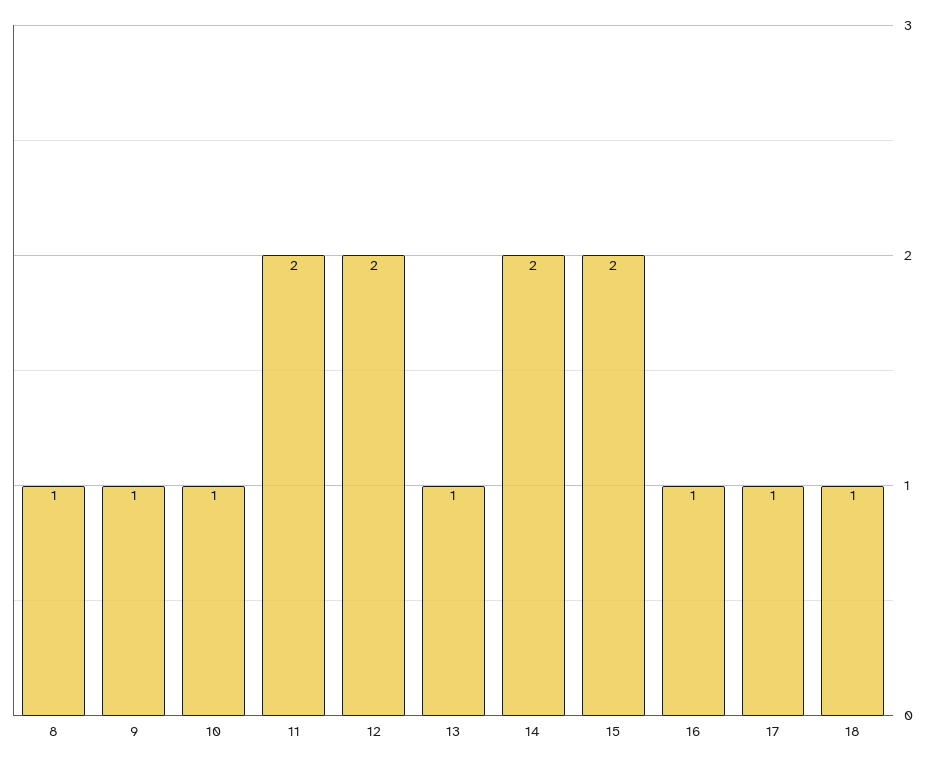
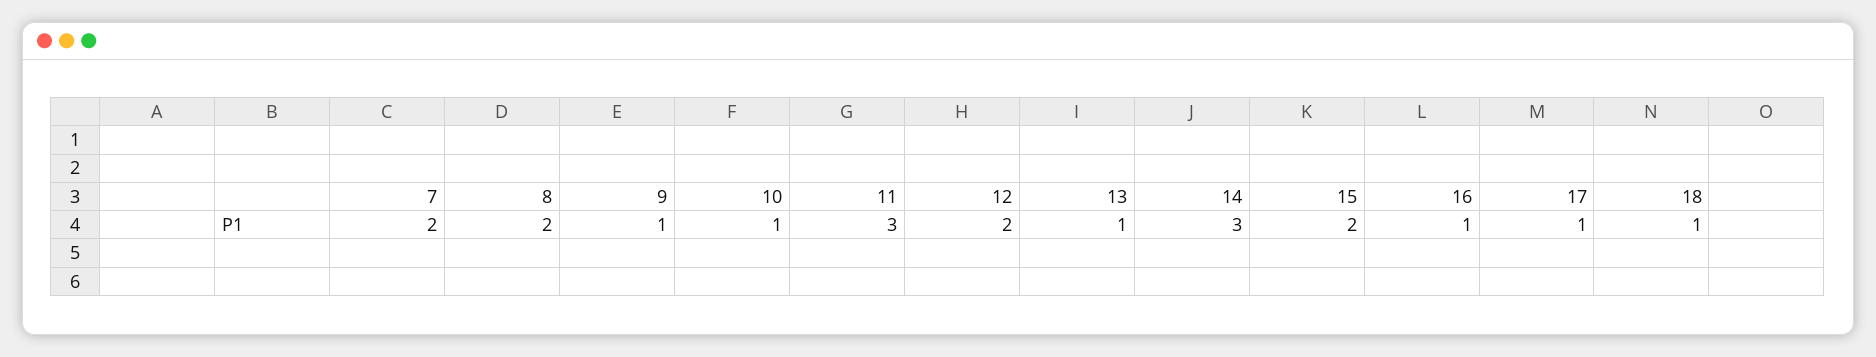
  {
-   "8": 1,
+   "8": 2,
    "9": 1,
    "10": 1,
-   "11": 2,
+   "11": 3,
    "12": 2,
    "13": 1,
-   "14": 2,
+   "14": 3,
    "15": 2,
    "16": 1,
    "17": 1,
-   "18": 1
+   "18": 1,
+   "7": 2
  }

